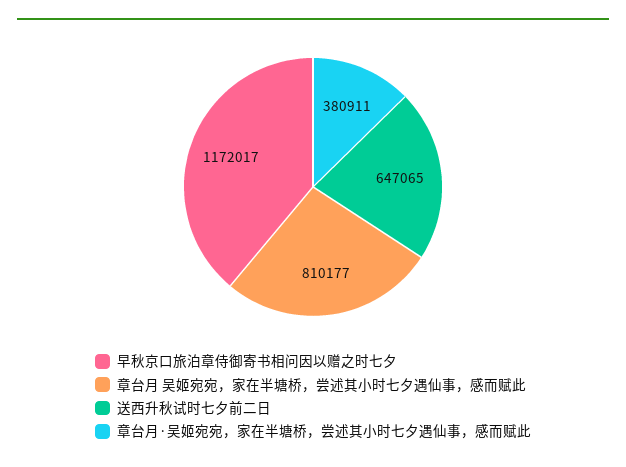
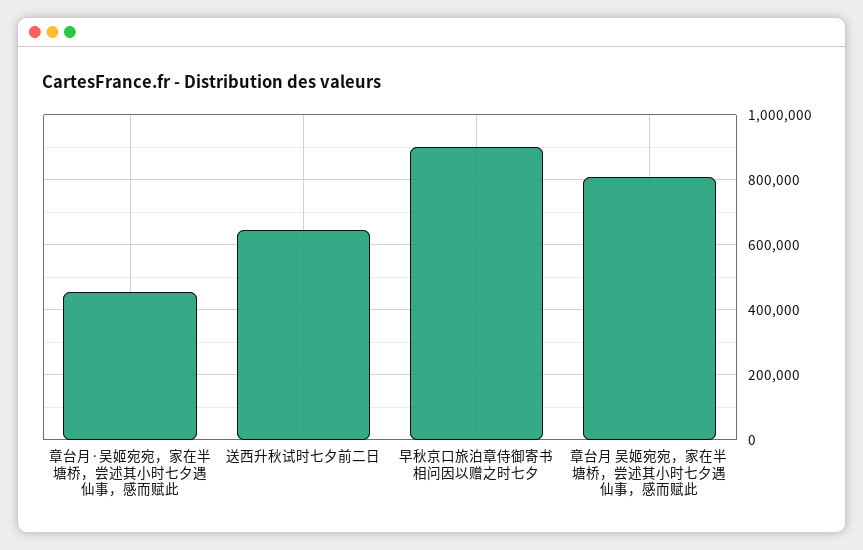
  {
-   "早秋京口旅泊章侍御寄书相问因以赠之时七夕": 1172017,
+   "早秋京口旅泊章侍御寄书相问因以赠之时七夕": 900000,
    "章台月 吴姬宛宛，家在半塘桥，尝述其小时七夕遇仙事，感而赋此": 810177,
    "送西升秋试时七夕前二日": 647065,
-   "章台月·吴姬宛宛，家在半塘桥，尝述其小时七夕遇仙事，感而赋此": 380911
+   "章台月·吴姬宛宛，家在半塘桥，尝述其小时七夕遇仙事，感而赋此": 460000
  }

